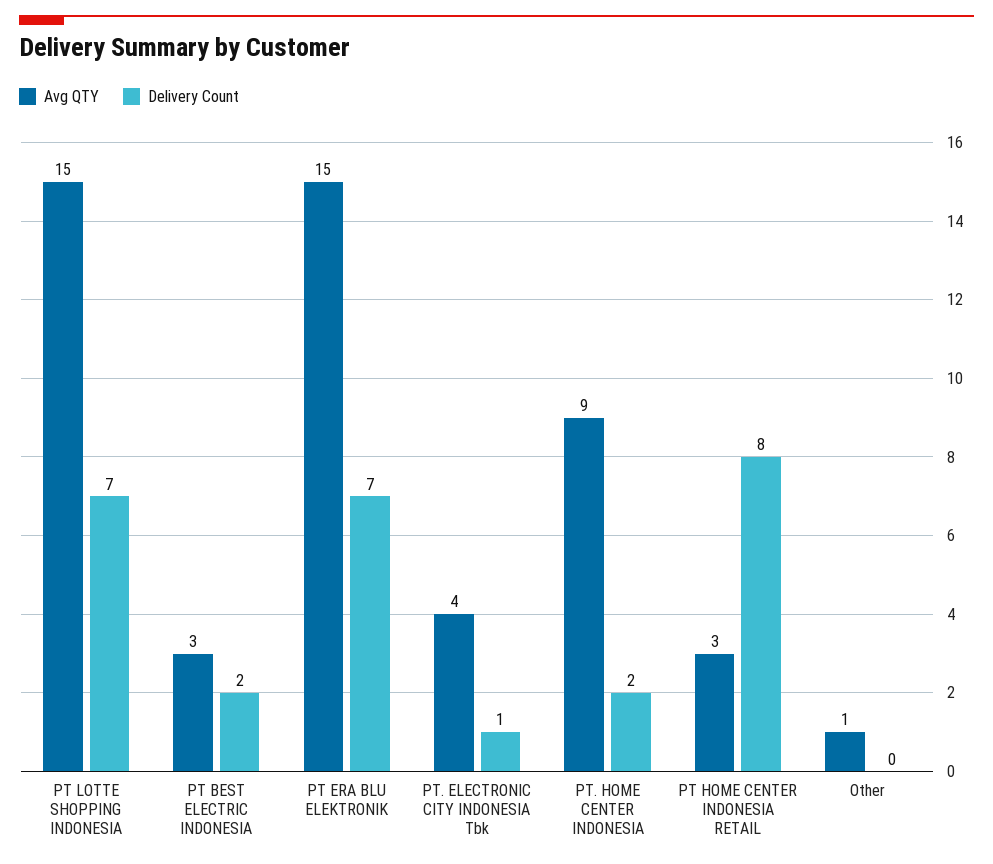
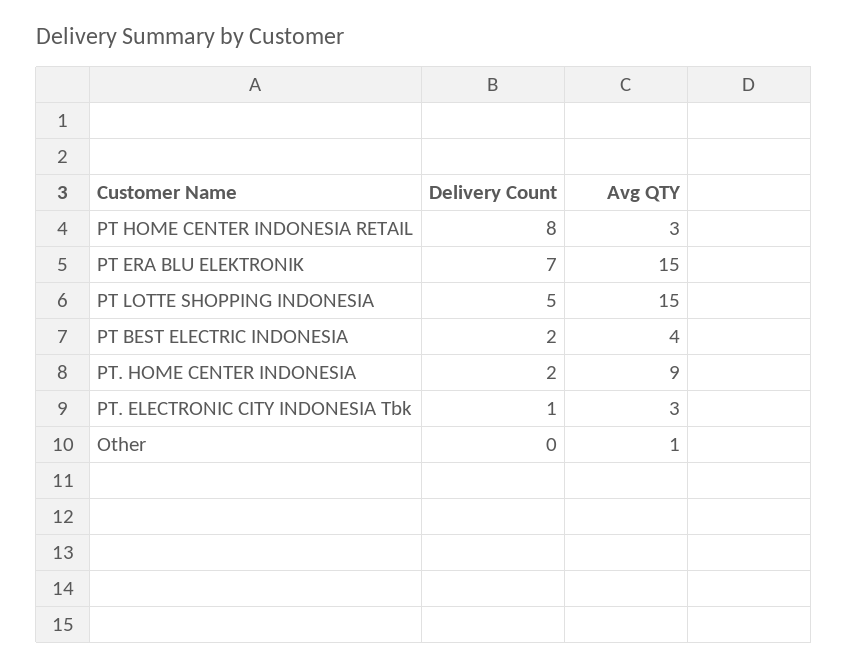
  {
    "Avg QTY": {
      "PT LOTTE SHOPPING INDONESIA": 15,
-     "PT BEST ELECTRIC INDONESIA": 3,
+     "PT BEST ELECTRIC INDONESIA": 4,
      "PT ERA BLU ELEKTRONIK": 15,
-     "PT. ELECTRONIC CITY INDONESIA Tbk": 4,
+     "PT. ELECTRONIC CITY INDONESIA Tbk": 3,
      "PT. HOME CENTER INDONESIA": 9,
      "PT HOME CENTER INDONESIA RETAIL": 3,
      "Other": 1
    },
    "Delivery Count": {
-     "PT LOTTE SHOPPING INDONESIA": 7,
+     "PT LOTTE SHOPPING INDONESIA": 5,
      "PT BEST ELECTRIC INDONESIA": 2,
      "PT ERA BLU ELEKTRONIK": 7,
      "PT. ELECTRONIC CITY INDONESIA Tbk": 1,
      "PT. HOME CENTER INDONESIA": 2,
      "PT HOME CENTER INDONESIA RETAIL": 8,
      "Other": 0
    }
  }

